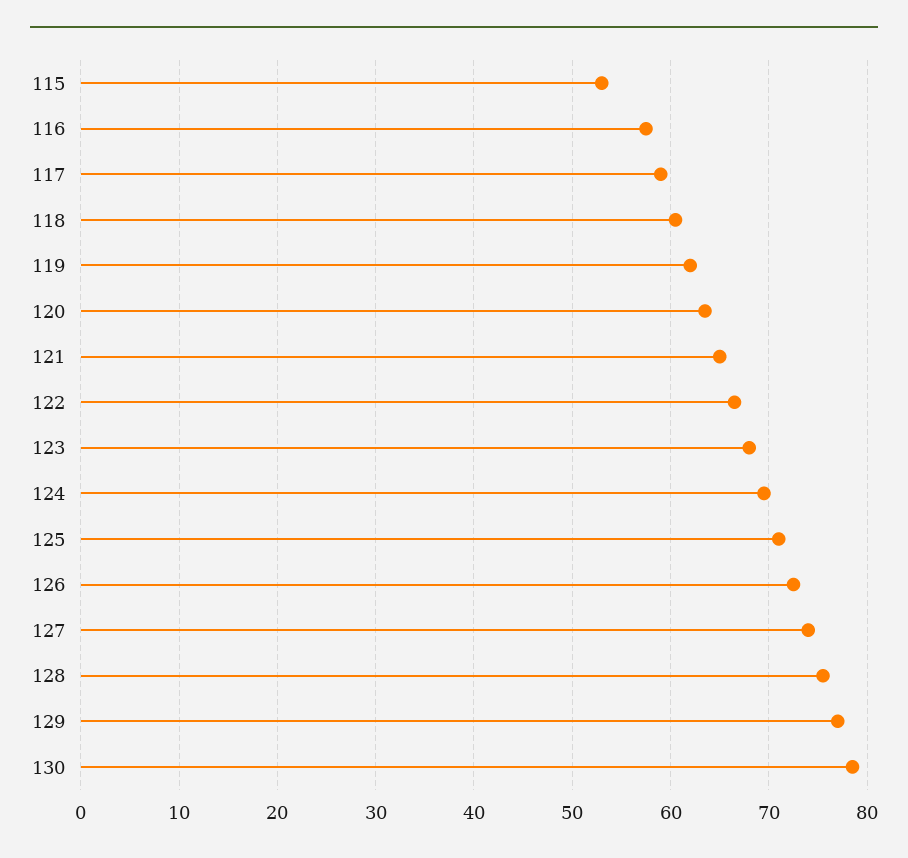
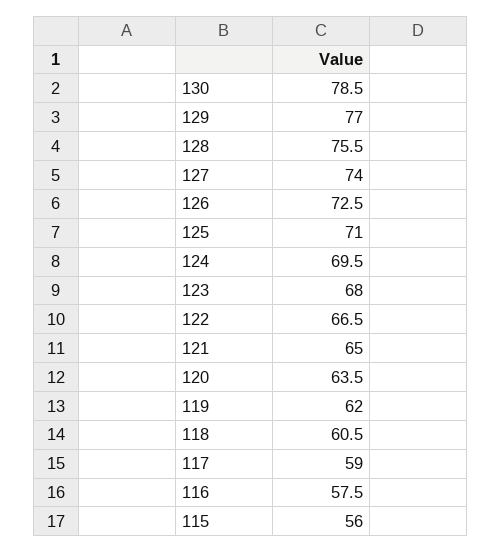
  {
-   "115": 53,
+   "115": 56,
    "116": 57.5,
    "117": 59,
    "118": 60.5,
    "119": 62,
    "120": 63.5,
    "121": 65,
    "122": 66.5,
    "123": 68,
    "124": 69.5,
    "125": 71,
    "126": 72.5,
    "127": 74,
    "128": 75.5,
    "129": 77,
    "130": 78.5
  }

